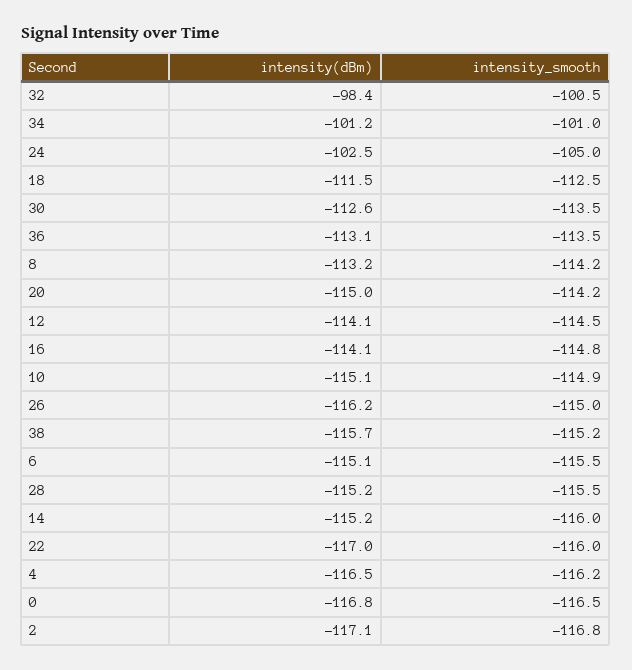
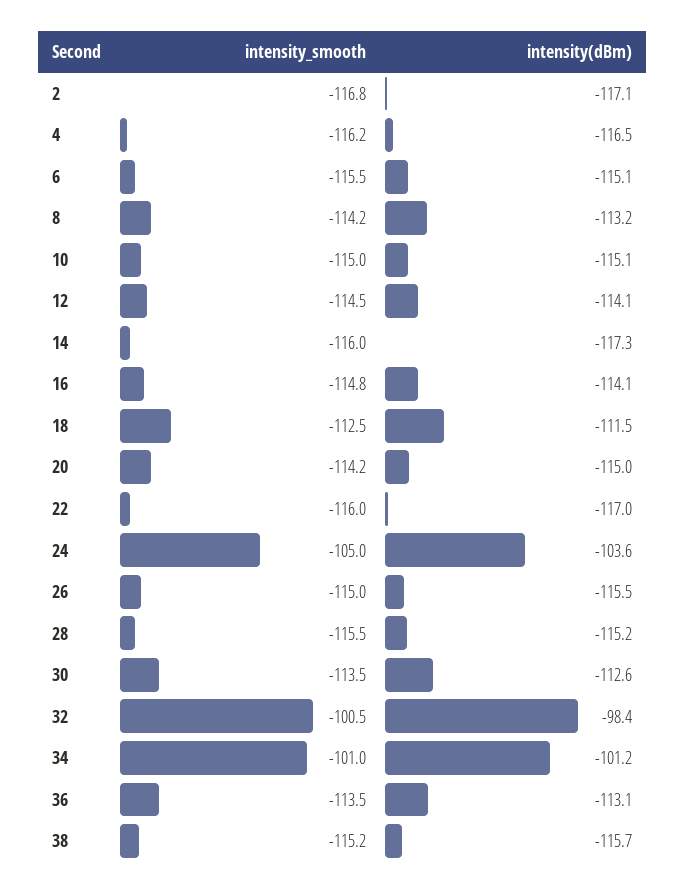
  {
    "intensity(dBm)": {
      "32": -98.4,
      "34": -101.2,
-     "24": -102.5,
+     "24": -103.6,
      "18": -111.5,
      "30": -112.6,
      "36": -113.1,
      "8": -113.2,
      "20": -115,
      "12": -114.1,
      "16": -114.1,
      "10": -115.1,
-     "26": -116.2,
+     "26": -115.5,
      "38": -115.7,
      "6": -115.1,
      "28": -115.2,
-     "14": -115.2,
+     "14": -117.3,
      "22": -117,
      "4": -116.5,
-     "0": -116.8,
      "2": -117.1
    },
    "intensity_smooth": {
      "32": -100.5,
      "34": -101,
      "24": -105,
      "18": -112.5,
      "30": -113.5,
      "36": -113.5,
      "8": -114.2,
      "20": -114.2,
      "12": -114.5,
      "16": -114.8,
-     "10": -114.9,
+     "10": -115,
      "26": -115,
      "38": -115.2,
      "6": -115.5,
      "28": -115.5,
      "14": -116,
      "22": -116,
      "4": -116.2,
-     "0": -116.5,
      "2": -116.8
    }
  }

